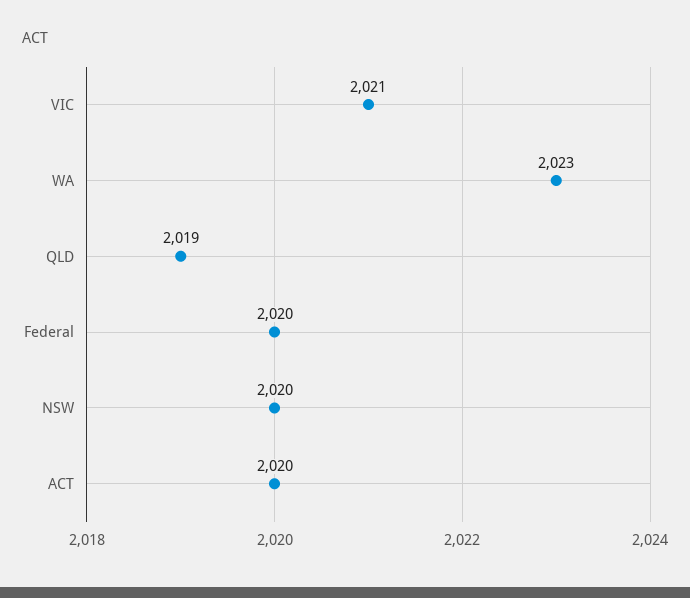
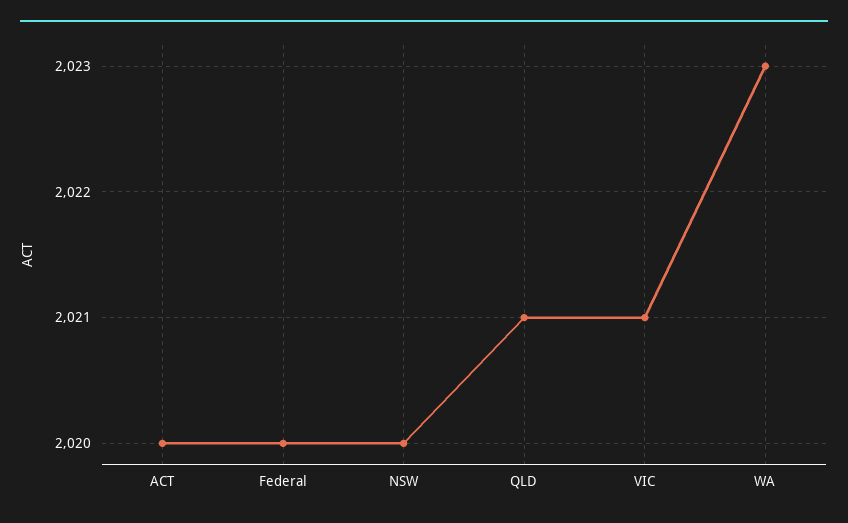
  {
    "VIC": 2021,
    "WA": 2023,
-   "QLD": 2019,
+   "QLD": 2021,
    "Federal": 2020,
    "NSW": 2020,
    "ACT": 2020
  }

